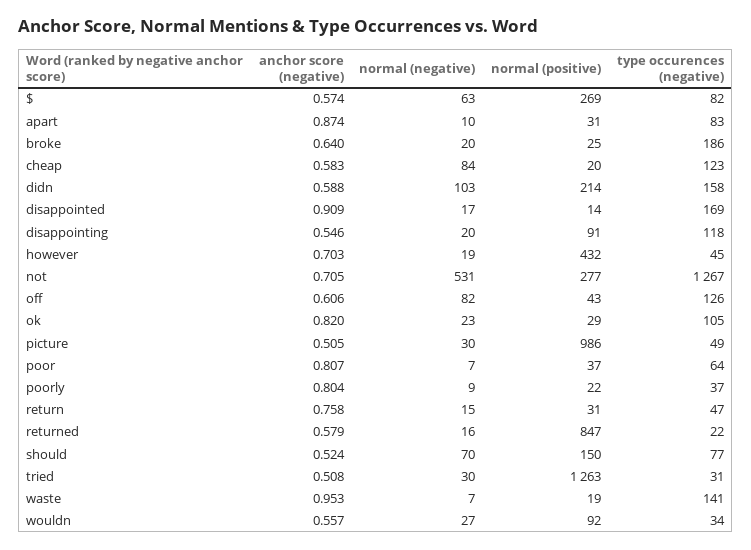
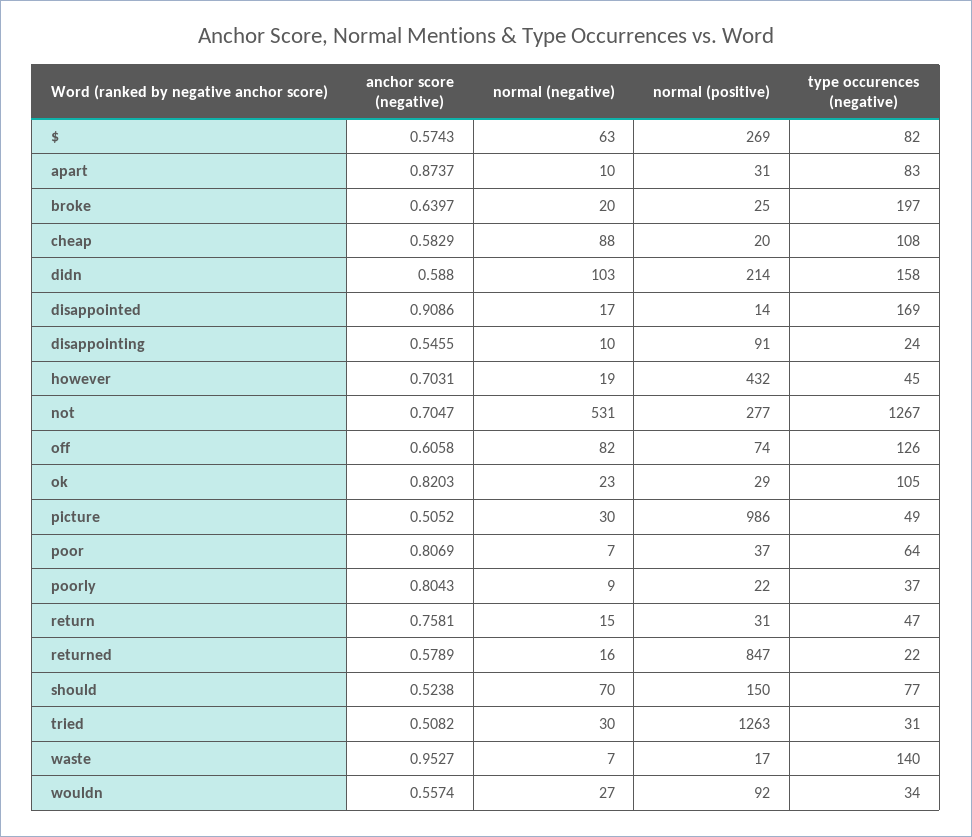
  {
    "anchor score (negative)": {
      "$": 0.5743,
      "apart": 0.8737,
      "broke": 0.6397,
      "cheap": 0.5829,
      "didn": 0.588,
      "disappointed": 0.9086,
      "disappointing": 0.5455,
      "however": 0.7031,
      "not": 0.7047,
      "off": 0.6058,
      "ok": 0.8203,
      "picture": 0.5052,
      "poor": 0.8069,
      "poorly": 0.8043,
      "return": 0.7581,
      "returned": 0.5789,
      "should": 0.5238,
      "tried": 0.5082,
      "waste": 0.9527,
      "wouldn": 0.5574
    },
    "normal (negative)": {
      "$": 63,
      "apart": 10,
      "broke": 20,
-     "cheap": 84,
+     "cheap": 88,
      "didn": 103,
      "disappointed": 17,
-     "disappointing": 20,
+     "disappointing": 10,
      "however": 19,
      "not": 531,
      "off": 82,
      "ok": 23,
      "picture": 30,
      "poor": 7,
      "poorly": 9,
      "return": 15,
      "returned": 16,
      "should": 70,
      "tried": 30,
      "waste": 7,
      "wouldn": 27
    },
    "normal (positive)": {
      "$": 269,
      "apart": 31,
      "broke": 25,
      "cheap": 20,
      "didn": 214,
      "disappointed": 14,
      "disappointing": 91,
      "however": 432,
      "not": 277,
-     "off": 43,
+     "off": 74,
      "ok": 29,
      "picture": 986,
      "poor": 37,
      "poorly": 22,
      "return": 31,
      "returned": 847,
      "should": 150,
      "tried": 1263,
-     "waste": 19,
+     "waste": 17,
      "wouldn": 92
    },
    "type occurences (negative)": {
      "$": 82,
      "apart": 83,
-     "broke": 186,
+     "broke": 197,
-     "cheap": 123,
+     "cheap": 108,
      "didn": 158,
      "disappointed": 169,
-     "disappointing": 118,
+     "disappointing": 24,
      "however": 45,
      "not": 1267,
      "off": 126,
      "ok": 105,
      "picture": 49,
      "poor": 64,
      "poorly": 37,
      "return": 47,
      "returned": 22,
      "should": 77,
      "tried": 31,
-     "waste": 141,
+     "waste": 140,
      "wouldn": 34
    }
  }

